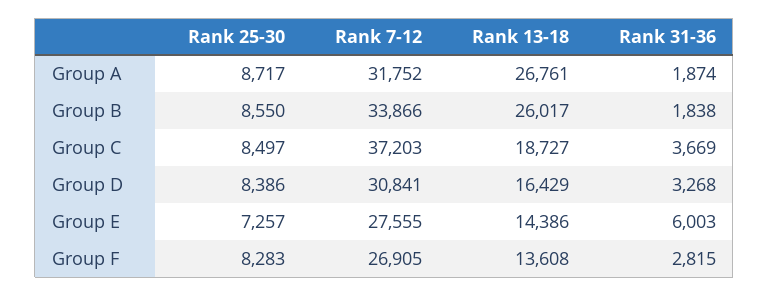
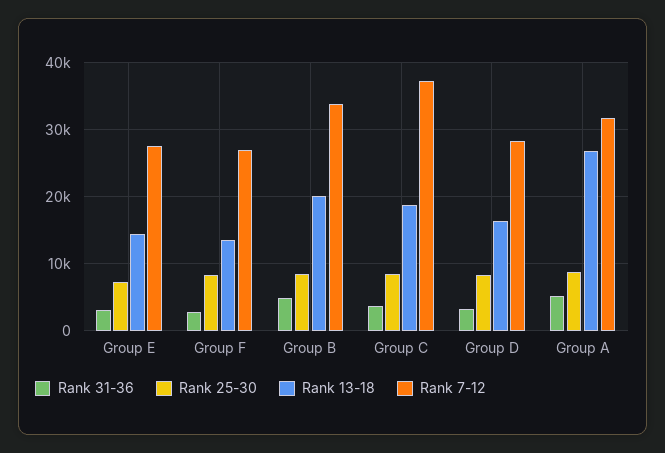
  {
    "Rank 25-30": {
      "Group A": 8717,
      "Group B": 8550,
      "Group C": 8497,
      "Group D": 8386,
      "Group E": 7257,
      "Group F": 8283
    },
    "Rank 7-12": {
      "Group A": 31752,
      "Group B": 33866,
      "Group C": 37203,
-     "Group D": 30841,
+     "Group D": 28000,
      "Group E": 27555,
      "Group F": 26905
    },
    "Rank 13-18": {
      "Group A": 26761,
-     "Group B": 26017,
+     "Group B": 20000,
      "Group C": 18727,
      "Group D": 16429,
      "Group E": 14386,
      "Group F": 13608
    },
    "Rank 31-36": {
-     "Group A": 1874,
+     "Group A": 5000,
-     "Group B": 1838,
+     "Group B": 5000,
      "Group C": 3669,
      "Group D": 3268,
-     "Group E": 6003,
+     "Group E": 3000,
      "Group F": 2815
    }
  }

